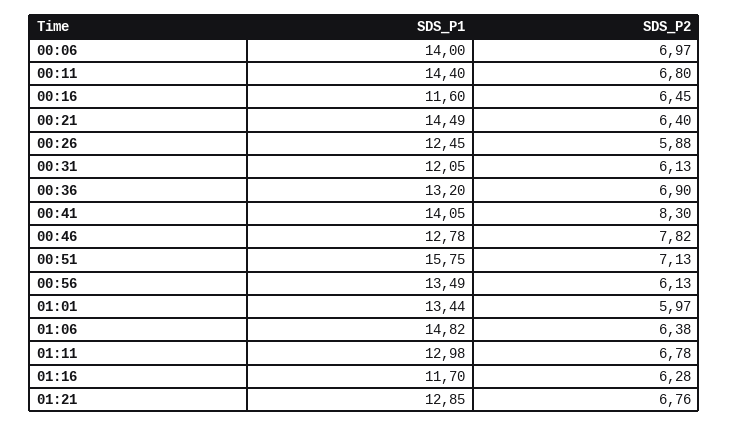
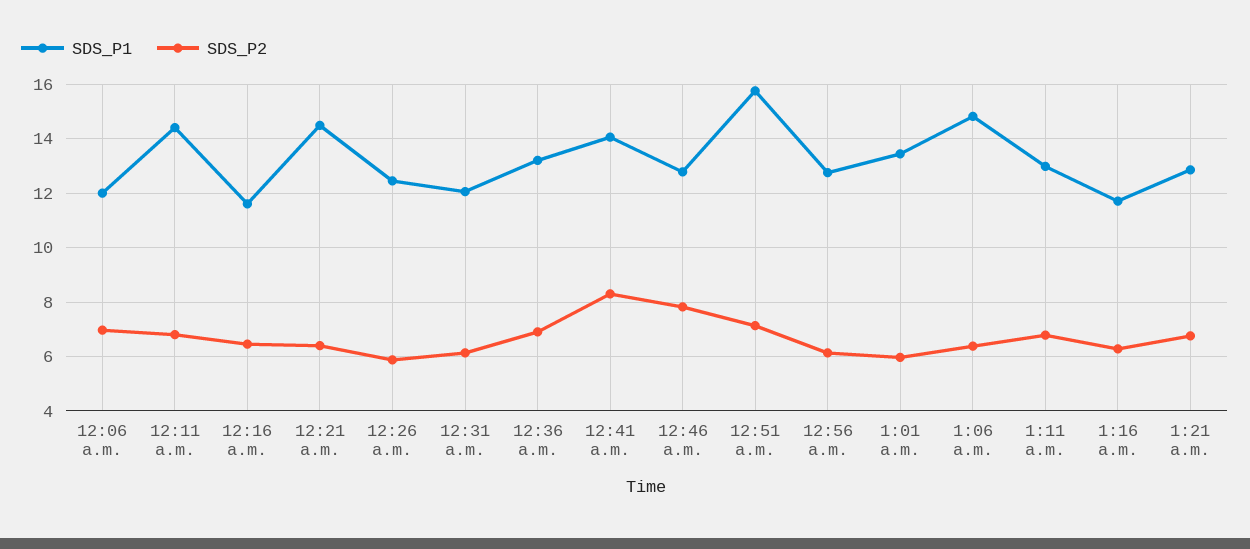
  {
    "SDS_P1": {
-     "00:06": 14,
+     "00:06": 12,
      "00:11": 14.4,
      "00:16": 11.6,
      "00:21": 14.49,
      "00:26": 12.45,
      "00:31": 12.05,
      "00:36": 13.2,
      "00:41": 14.05,
      "00:46": 12.78,
      "00:51": 15.75,
-     "00:56": 13.49,
+     "00:56": 12.75,
      "01:01": 13.44,
      "01:06": 14.82,
      "01:11": 12.98,
      "01:16": 11.7,
      "01:21": 12.85
    },
    "SDS_P2": {
      "00:06": 6.97,
      "00:11": 6.8,
      "00:16": 6.45,
      "00:21": 6.4,
      "00:26": 5.88,
      "00:31": 6.13,
      "00:36": 6.9,
      "00:41": 8.3,
      "00:46": 7.82,
      "00:51": 7.13,
      "00:56": 6.13,
      "01:01": 5.97,
      "01:06": 6.38,
      "01:11": 6.78,
      "01:16": 6.28,
      "01:21": 6.76
    }
  }

